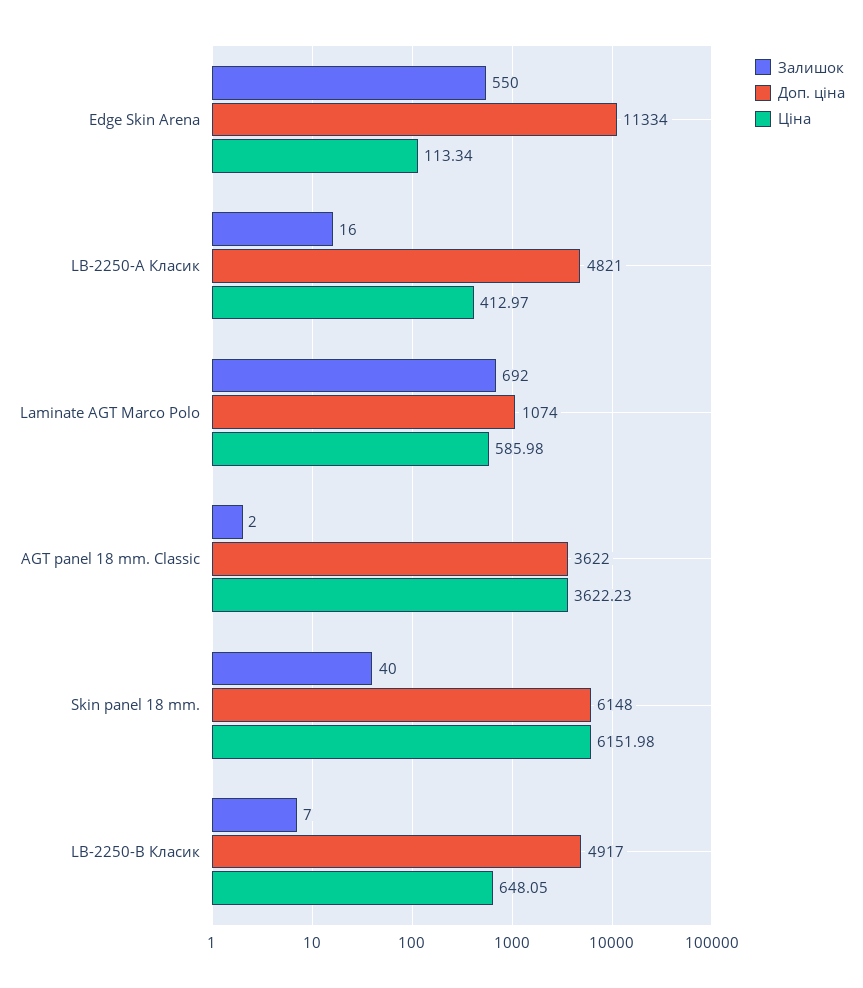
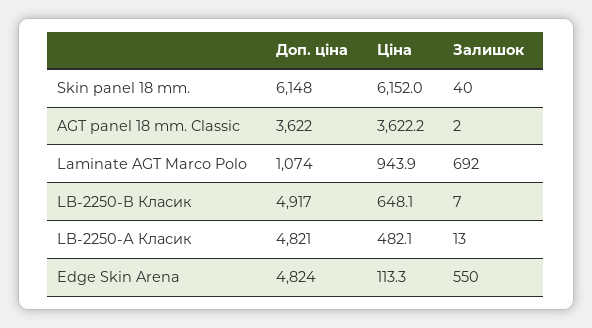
  {
    "Залишок": {
      "Edge Skin Arena": 550,
-     "LB-2250-А Класик": 16,
+     "LB-2250-А Класик": 13,
      "Laminate AGT Marco Polo": 692,
      "AGT panel 18 mm. Classic": 2,
      "Skin panel 18 mm.": 40,
      "LB-2250-В Класик": 7
    },
    "Доп. ціна": {
-     "Edge Skin Arena": 11334,
+     "Edge Skin Arena": 4824,
      "LB-2250-А Класик": 4821,
      "Laminate AGT Marco Polo": 1074,
      "AGT panel 18 mm. Classic": 3622,
      "Skin panel 18 mm.": 6148,
      "LB-2250-В Класик": 4917
    },
    "Ціна": {
      "Edge Skin Arena": 113.34,
-     "LB-2250-А Класик": 412.97,
+     "LB-2250-А Класик": 482.1,
-     "Laminate AGT Marco Polo": 585.98,
+     "Laminate AGT Marco Polo": 943.9,
      "AGT panel 18 mm. Classic": 3622.23,
      "Skin panel 18 mm.": 6151.98,
      "LB-2250-В Класик": 648.05
    }
  }

